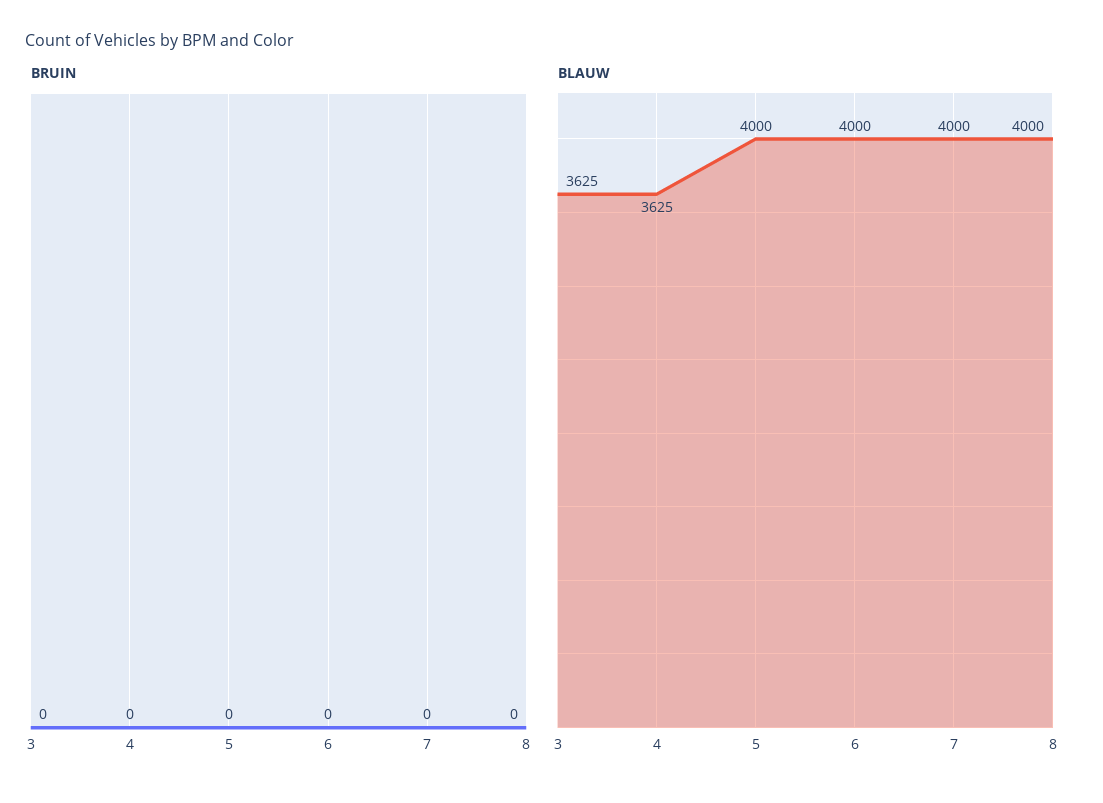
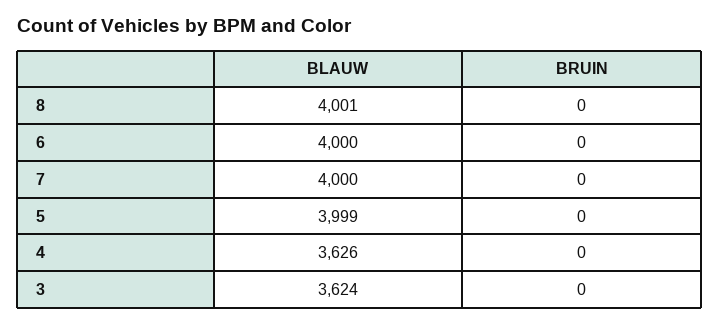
  {
    "BRUIN": {
      "3": 0,
      "4": 0,
      "5": 0,
      "6": 0,
      "7": 0,
      "8": 0
    },
    "BLAUW": {
-     "3": 3625,
+     "3": 3624,
-     "4": 3625,
+     "4": 3626,
-     "5": 4000,
+     "5": 3999,
      "6": 4000,
      "7": 4000,
-     "8": 4000
+     "8": 4001
    }
  }

